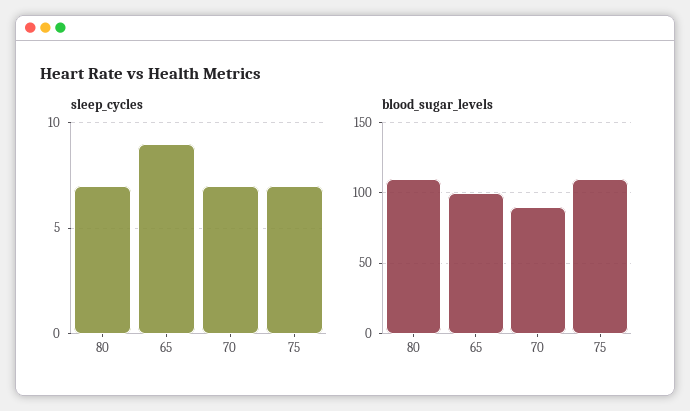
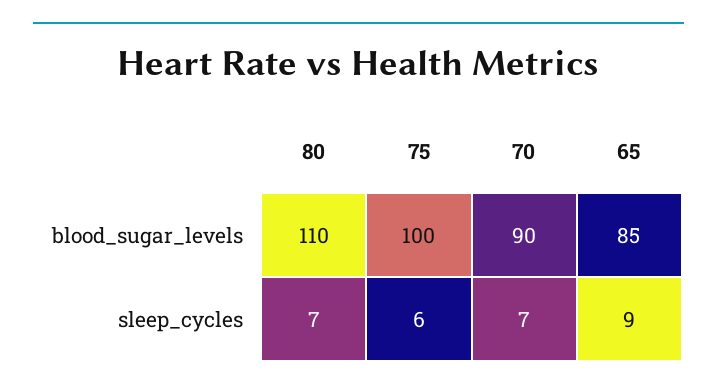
  {
    "sleep_cycles": {
      "80": 7,
      "65": 9,
      "70": 7,
-     "75": 7
+     "75": 6
    },
    "blood_sugar_levels": {
      "80": 110,
-     "65": 100,
+     "65": 85,
      "70": 90,
-     "75": 110
+     "75": 100
    }
  }

